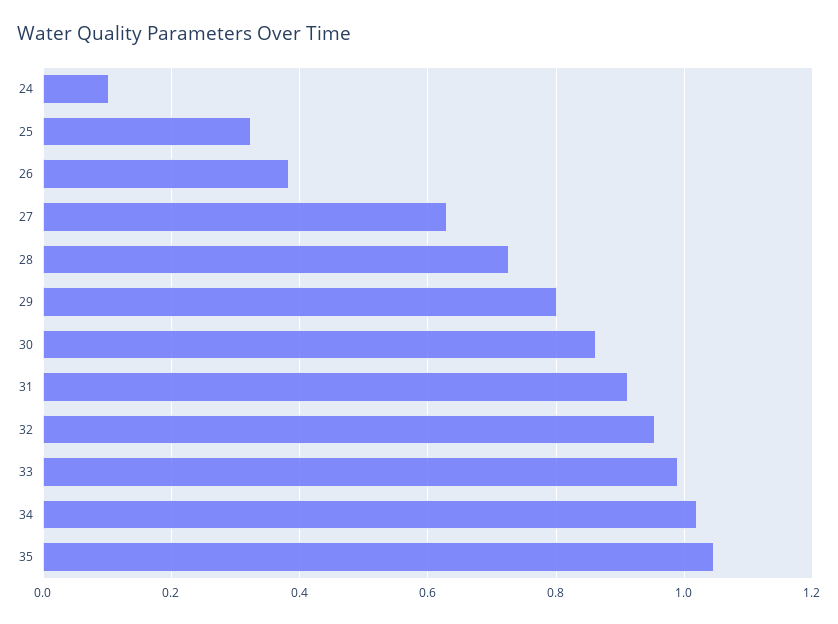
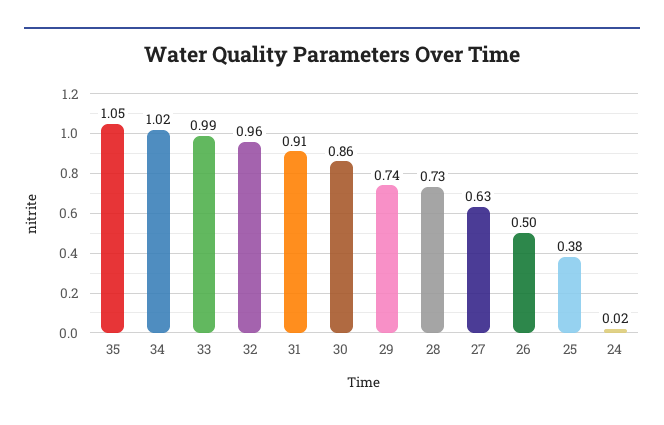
  {
-   "24": 0.1,
+   "24": 0.02,
-   "25": 0.32,
+   "25": 0.38,
-   "26": 0.38,
+   "26": 0.5,
    "27": 0.63,
    "28": 0.73,
-   "29": 0.8,
+   "29": 0.74,
    "30": 0.86,
    "31": 0.91,
    "32": 0.96,
    "33": 0.99,
    "34": 1.02,
    "35": 1.05
  }

